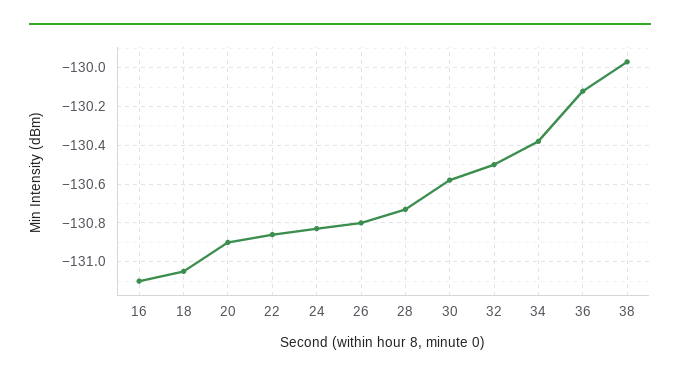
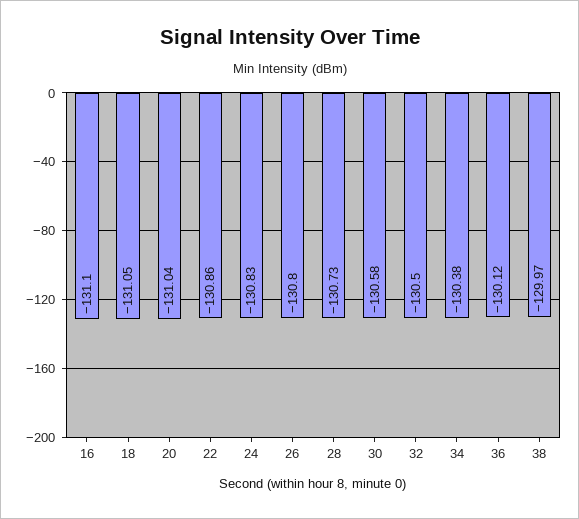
  {
    "16": -131.1,
    "18": -131.05,
-   "20": -130.9,
+   "20": -131.04,
    "22": -130.86,
    "24": -130.83,
    "26": -130.8,
    "28": -130.73,
    "30": -130.58,
    "32": -130.5,
    "34": -130.38,
    "36": -130.12,
    "38": -129.97
  }

